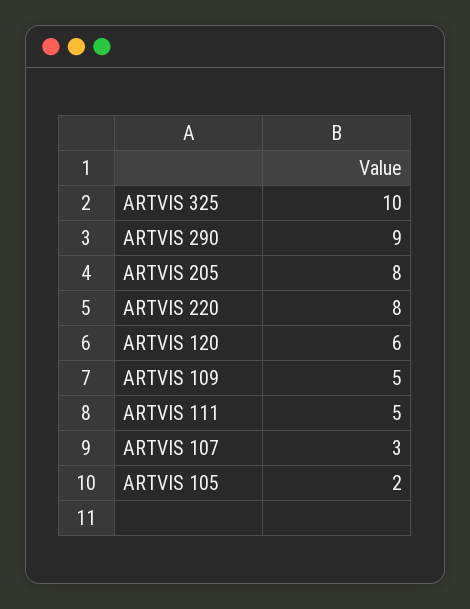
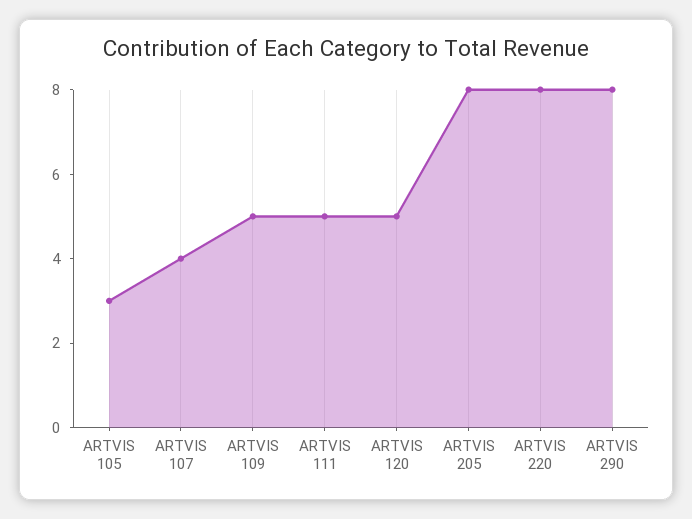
  {
-   "ARTVIS 325": 10,
-   "ARTVIS 290": 9,
+   "ARTVIS 290": 8,
    "ARTVIS 205": 8,
    "ARTVIS 220": 8,
-   "ARTVIS 120": 6,
+   "ARTVIS 120": 5,
    "ARTVIS 109": 5,
    "ARTVIS 111": 5,
-   "ARTVIS 107": 3,
+   "ARTVIS 107": 4,
-   "ARTVIS 105": 2
+   "ARTVIS 105": 3
  }

